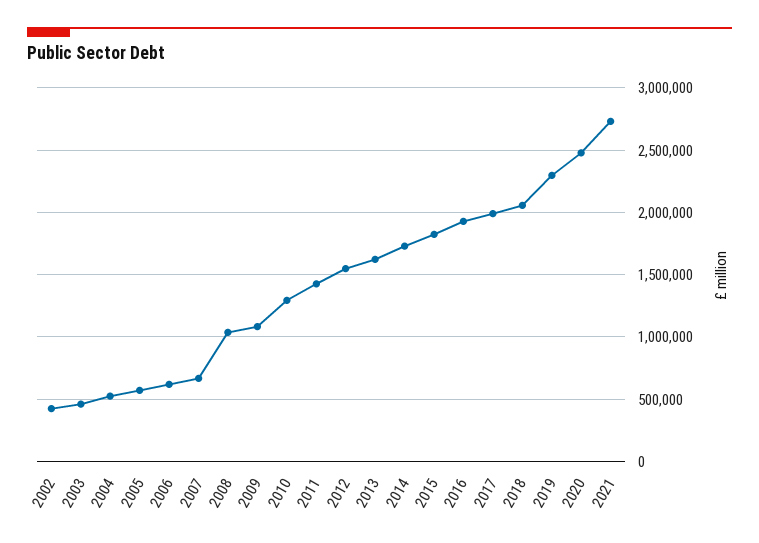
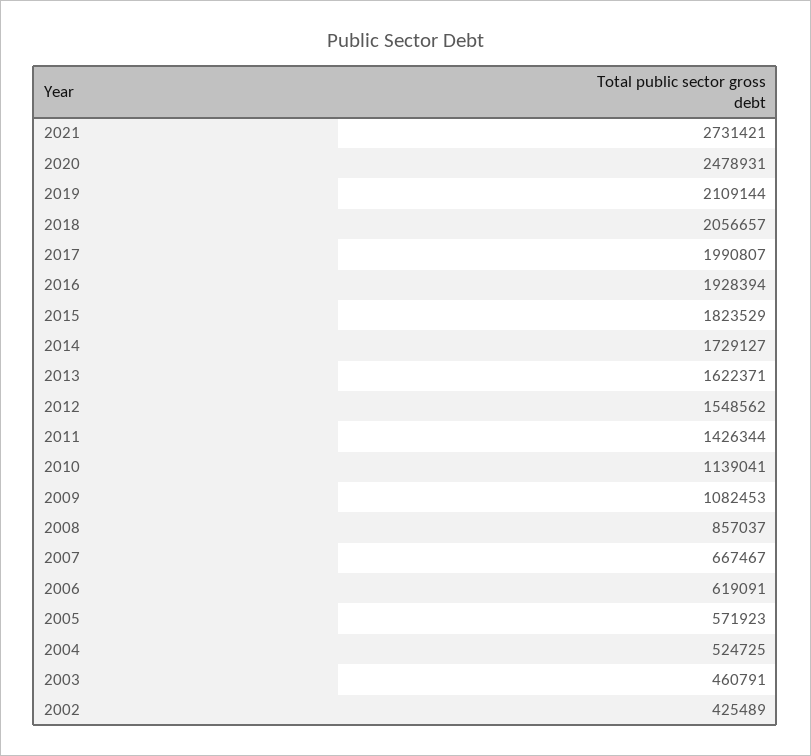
  {
    "2002": 425489,
    "2003": 460791,
    "2004": 524725,
    "2005": 571923,
    "2006": 619091,
    "2007": 667467,
-   "2008": 1050000,
+   "2008": 857037,
    "2009": 1082453,
-   "2010": 1300000,
+   "2010": 1139041,
    "2011": 1426344,
    "2012": 1548562,
    "2013": 1622371,
    "2014": 1729127,
    "2015": 1823529,
    "2016": 1928394,
    "2017": 1990807,
    "2018": 2056657,
-   "2019": 2300000,
+   "2019": 2109144,
    "2020": 2478931,
    "2021": 2731421
  }

